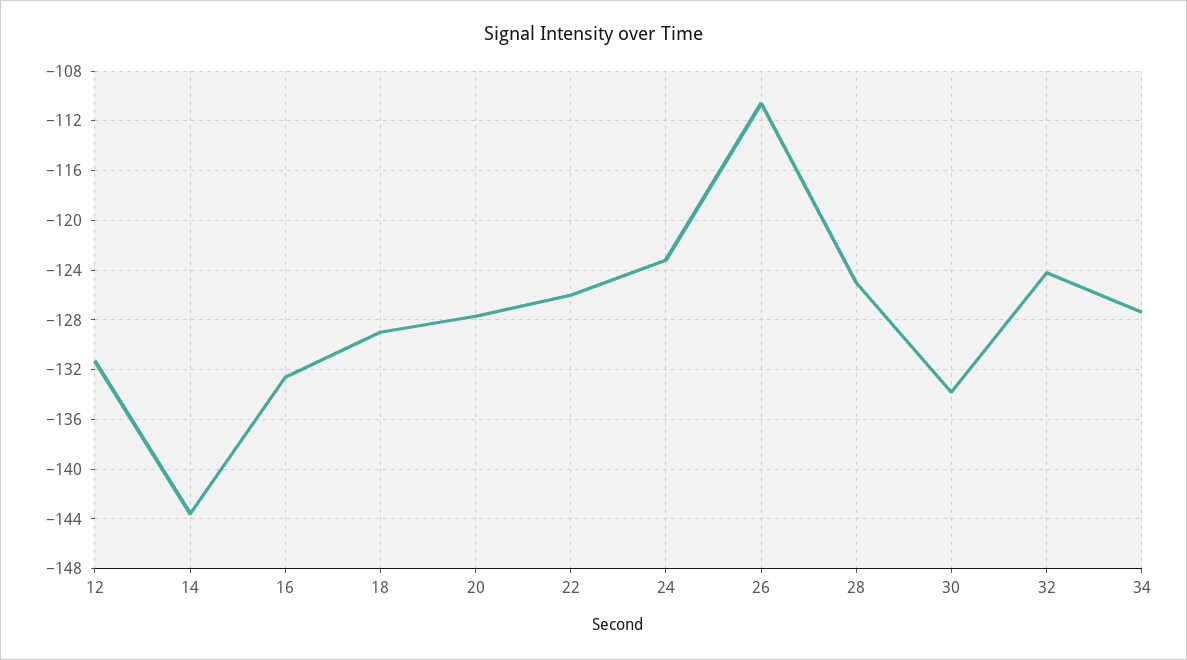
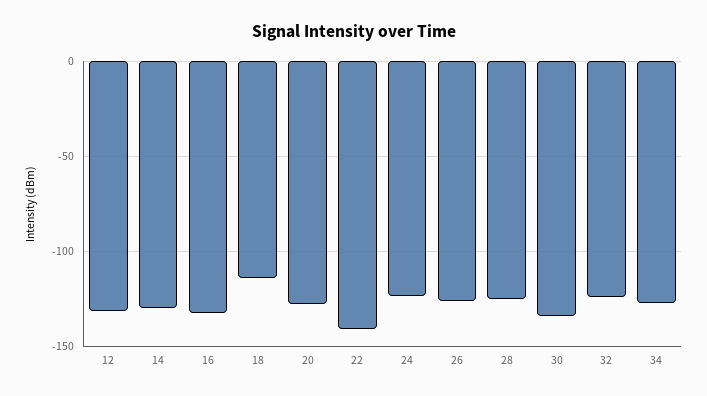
  {
    "12": -131.5,
-   "14": -143.5,
+   "14": -130,
    "16": -132.5,
-   "18": -129,
+   "18": -115,
    "20": -127.5,
-   "22": -126,
+   "22": -140,
    "24": -123,
-   "26": -110.5,
+   "26": -125,
    "28": -125,
    "30": -134,
    "32": -124,
    "34": -127.5
  }

